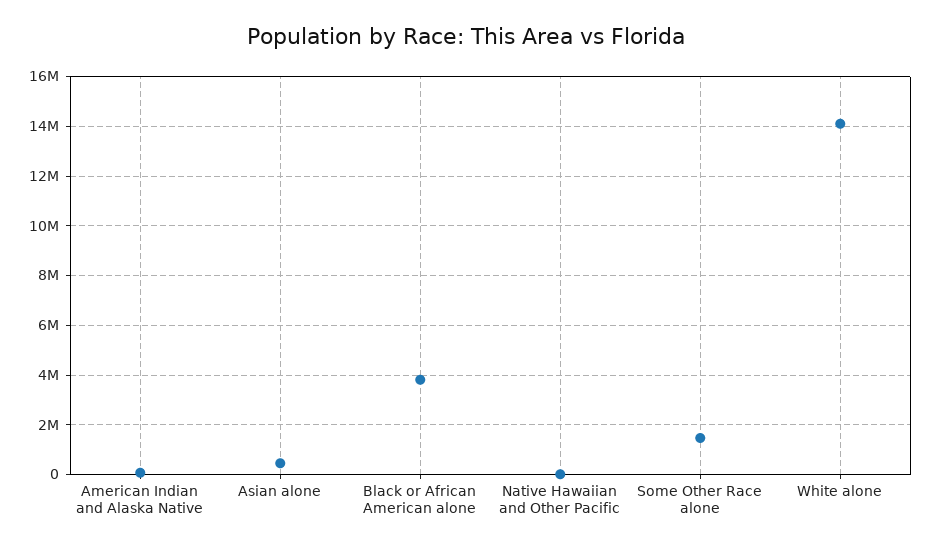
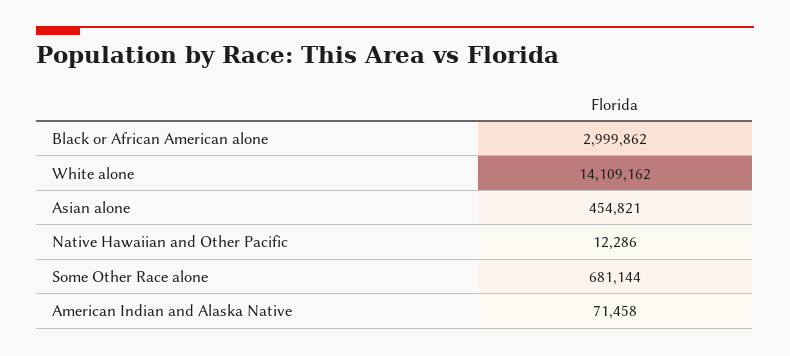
  {
    "American Indian and Alaska Native": 71458,
    "Asian alone": 454821,
-   "Black or African American alone": 3750000,
+   "Black or African American alone": 2999862,
    "Native Hawaiian and Other Pacific": 12286,
-   "Some Other Race alone": 1500000,
+   "Some Other Race alone": 681144,
    "White alone": 14109162
  }

